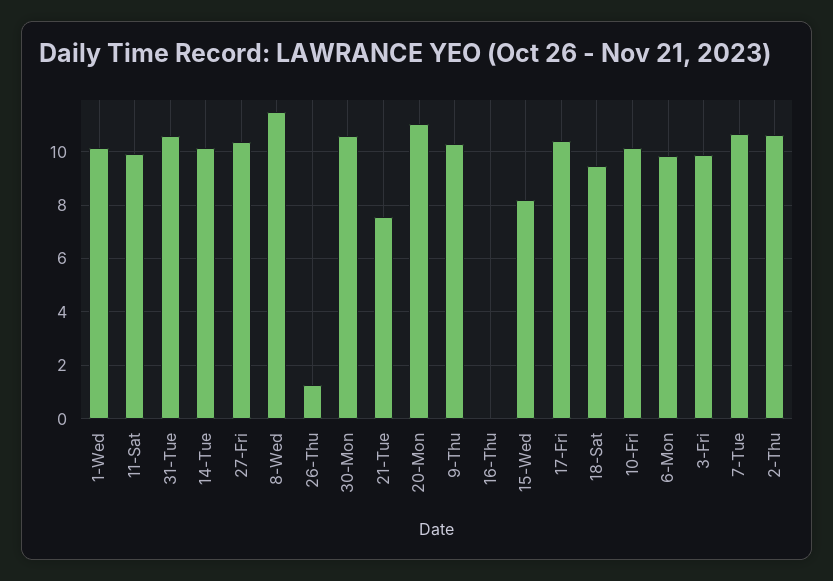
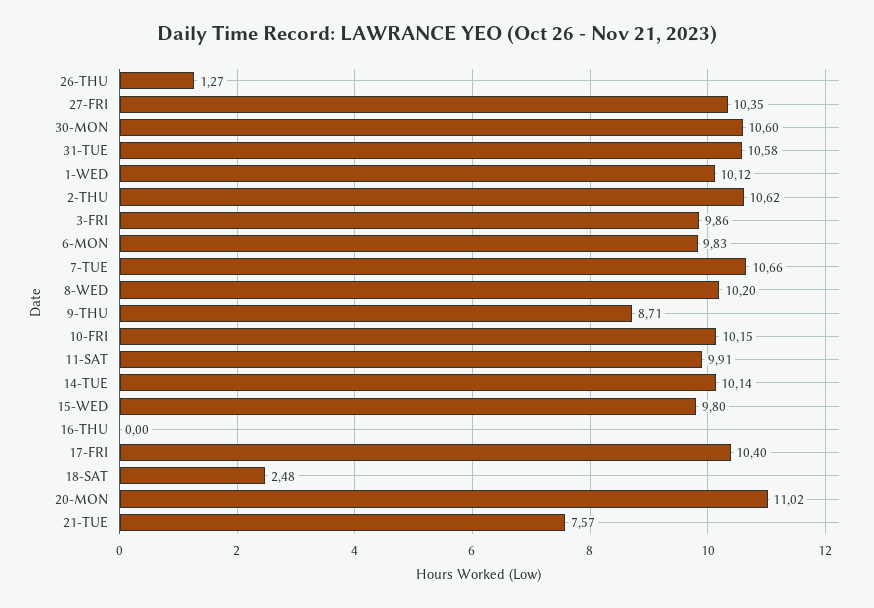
  {
    "1-Wed": 10.12,
    "11-Sat": 9.91,
    "31-Tue": 10.58,
    "14-Tue": 10.14,
    "27-Fri": 10.35,
-   "8-Wed": 11.5,
+   "8-Wed": 10.2,
    "26-Thu": 1.27,
    "30-Mon": 10.6,
    "21-Tue": 7.57,
    "20-Mon": 11.02,
-   "9-Thu": 10.25,
+   "9-Thu": 8.71,
    "16-Thu": 0,
-   "15-Wed": 8.25,
+   "15-Wed": 9.8,
    "17-Fri": 10.4,
-   "18-Sat": 9.5,
+   "18-Sat": 2.48,
    "10-Fri": 10.15,
    "6-Mon": 9.83,
    "3-Fri": 9.86,
    "7-Tue": 10.66,
    "2-Thu": 10.62
  }

